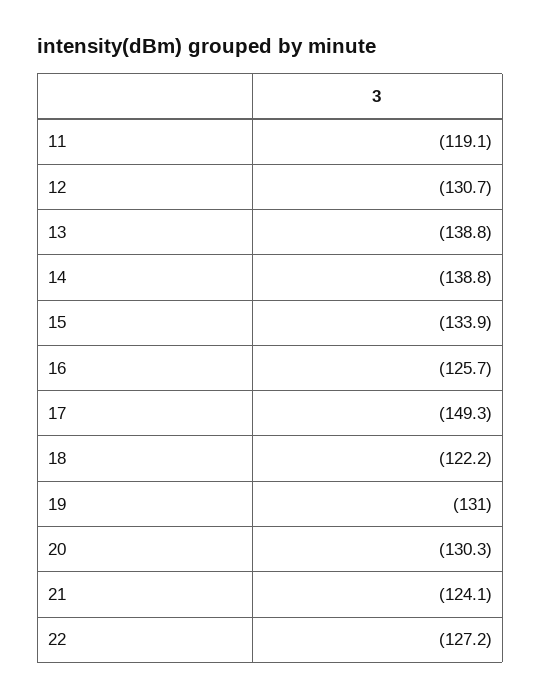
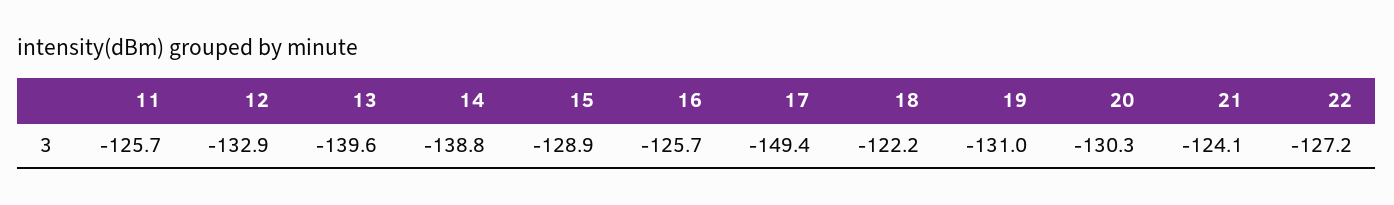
  {
-   "11": -119.1,
+   "11": -125.7,
-   "12": -130.7,
+   "12": -132.9,
-   "13": -138.8,
+   "13": -139.6,
    "14": -138.8,
-   "15": -133.9,
+   "15": -128.9,
    "16": -125.7,
-   "17": -149.3,
+   "17": -149.4,
    "18": -122.2,
    "19": -131,
    "20": -130.3,
    "21": -124.1,
    "22": -127.2
  }

